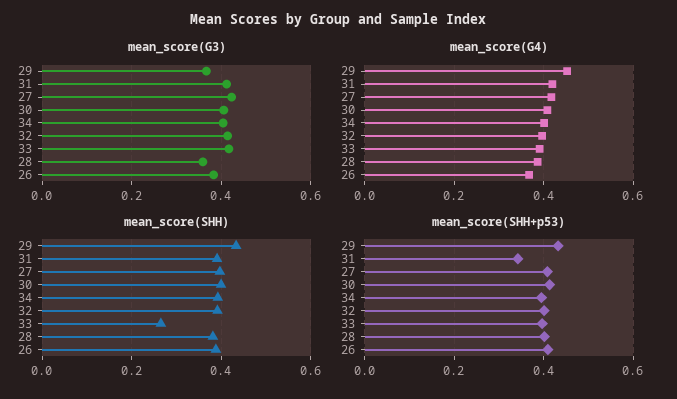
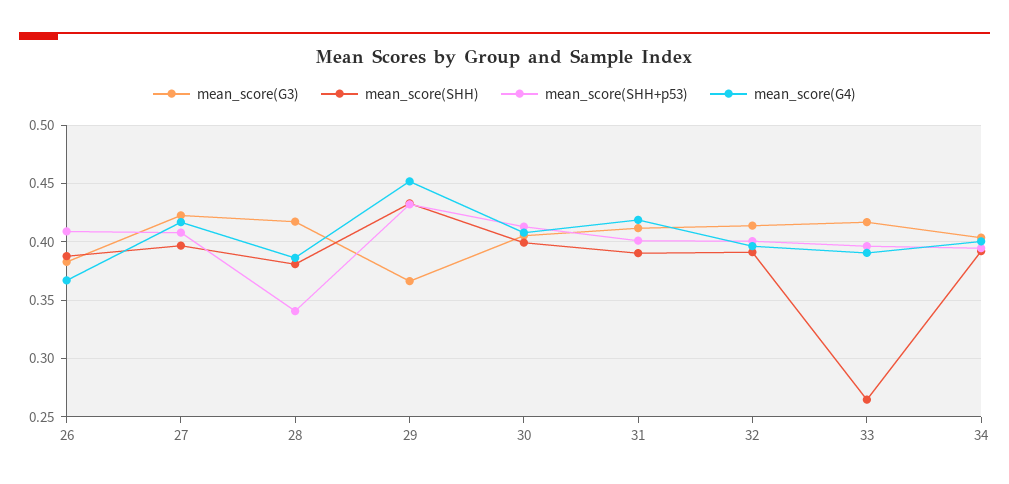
  {
    "mean_score(G3)": {
      "29": 0.37,
      "31": 0.41,
      "27": 0.42,
      "30": 0.41,
      "34": 0.4,
      "32": 0.41,
      "33": 0.42,
-     "28": 0.36,
+     "28": 0.42,
      "26": 0.38
    },
    "mean_score(G4)": {
      "29": 0.45,
      "31": 0.42,
      "27": 0.42,
      "30": 0.41,
      "34": 0.4,
      "32": 0.4,
      "33": 0.39,
      "28": 0.39,
      "26": 0.37
    },
    "mean_score(SHH)": {
      "29": 0.43,
      "31": 0.39,
      "27": 0.4,
      "30": 0.4,
      "34": 0.39,
      "32": 0.39,
      "33": 0.26,
      "28": 0.38,
      "26": 0.39
    },
    "mean_score(SHH+p53)": {
      "29": 0.43,
-     "31": 0.34,
+     "31": 0.4,
      "27": 0.41,
      "30": 0.41,
      "34": 0.39,
      "32": 0.4,
      "33": 0.4,
-     "28": 0.4,
+     "28": 0.34,
      "26": 0.41
    }
  }

